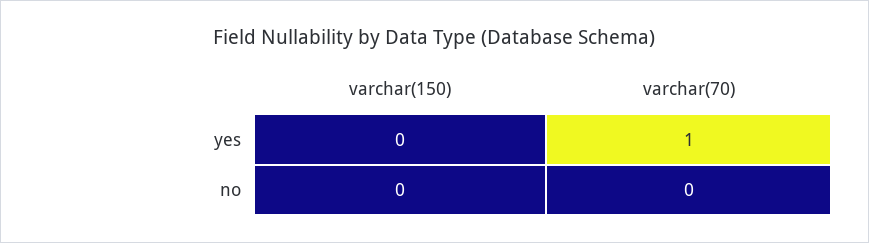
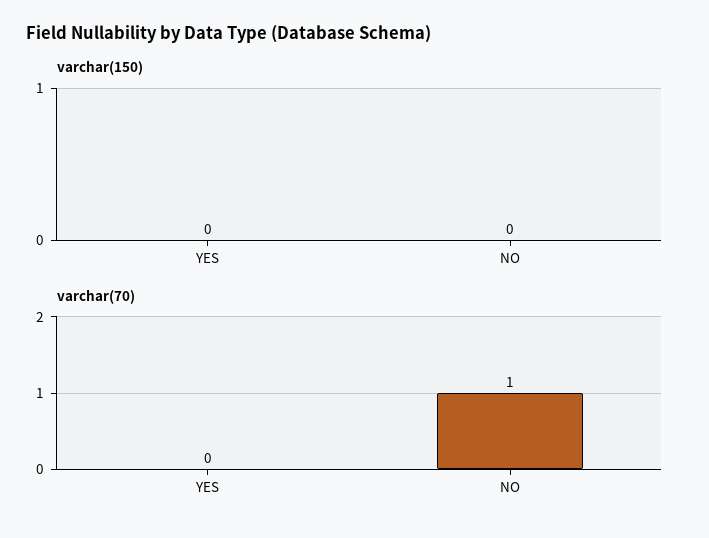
  {
    "varchar(150)": {
      "yes": 0,
      "no": 0
    },
    "varchar(70)": {
-     "yes": 1,
+     "yes": 0,
-     "no": 0
+     "no": 1
    }
  }

